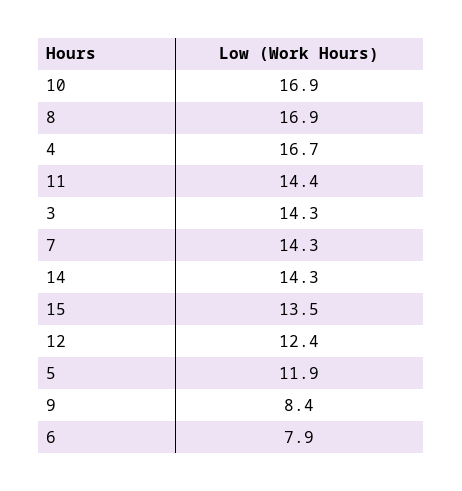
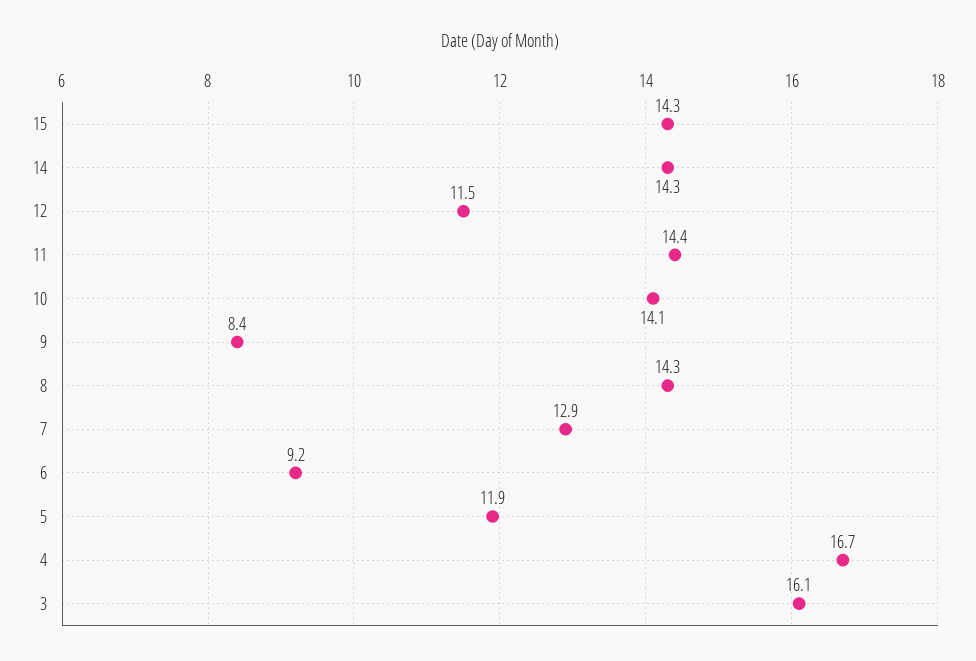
  {
-   "10": 16.9,
+   "10": 14.1,
-   "8": 16.9,
+   "8": 14.3,
    "4": 16.7,
    "11": 14.4,
-   "3": 14.3,
+   "3": 16.1,
-   "7": 14.3,
+   "7": 12.9,
    "14": 14.3,
-   "15": 13.5,
+   "15": 14.3,
-   "12": 12.4,
+   "12": 11.5,
    "5": 11.9,
    "9": 8.4,
-   "6": 7.9
+   "6": 9.2
  }

